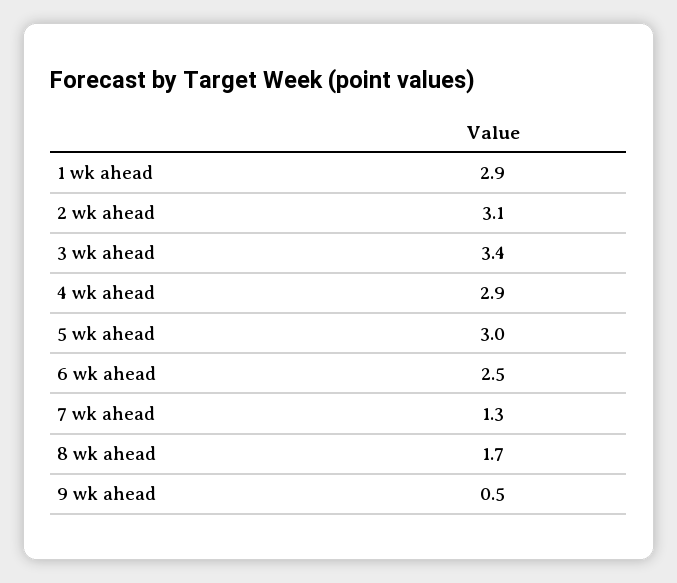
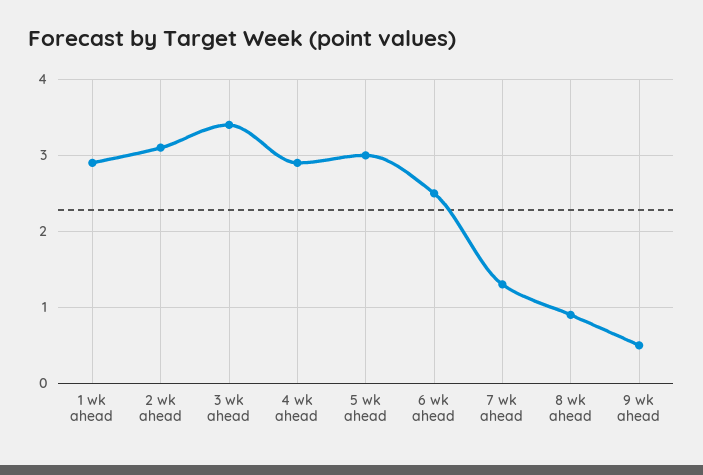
  {
    "1 wk ahead": 2.9,
    "2 wk ahead": 3.1,
    "3 wk ahead": 3.4,
    "4 wk ahead": 2.9,
    "5 wk ahead": 3,
    "6 wk ahead": 2.5,
    "7 wk ahead": 1.3,
-   "8 wk ahead": 1.7,
+   "8 wk ahead": 0.9,
    "9 wk ahead": 0.5
  }

